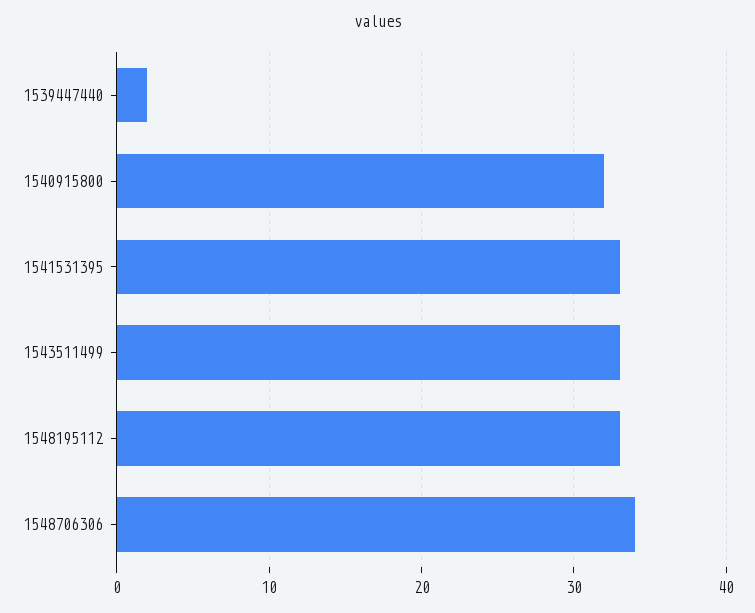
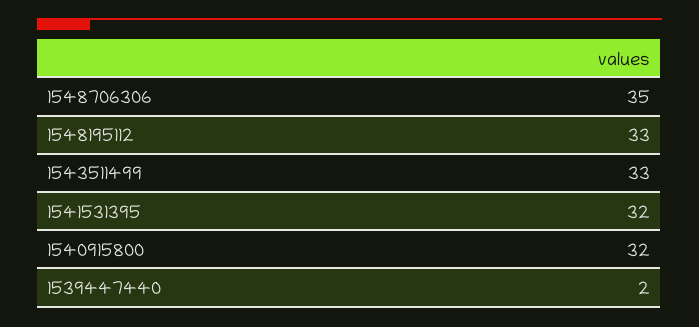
  {
    "1539447440": 2,
    "1540915800": 32,
-   "1541531395": 33,
+   "1541531395": 32,
    "1543511499": 33,
    "1548195112": 33,
-   "1548706306": 34
+   "1548706306": 35
  }

